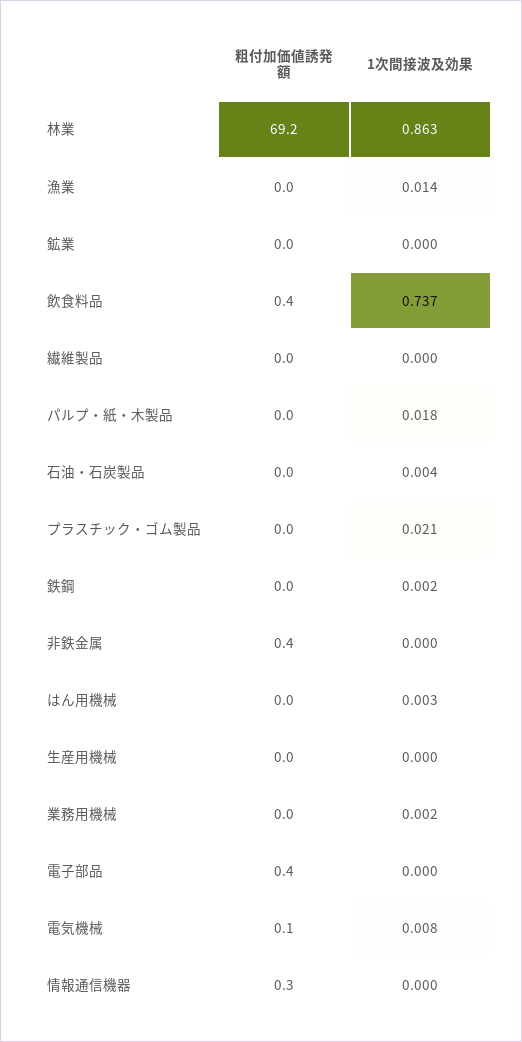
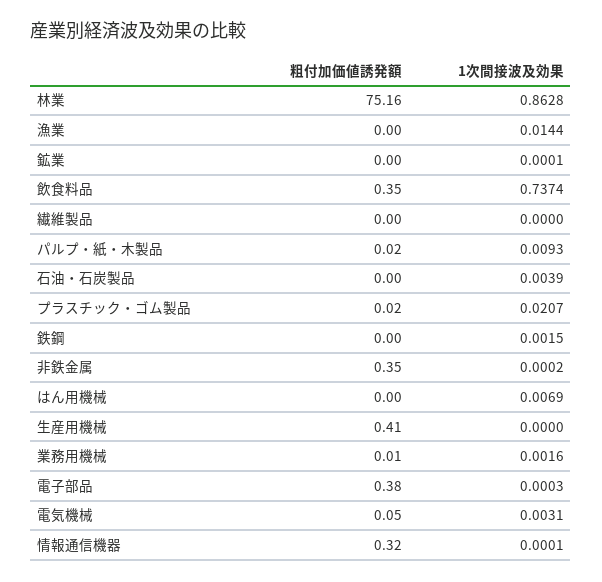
  {
    "粗付加価値誘発額": {
-     "林業": 69.2,
+     "林業": 75.16,
      "漁業": 0,
      "鉱業": 0,
      "飲食料品": 0.35,
      "繊維製品": 0,
      "パルプ・紙・木製品": 0.02,
      "石油・石炭製品": 0,
      "プラスチック・ゴム製品": 0.02,
      "鉄鋼": 0,
      "非鉄金属": 0.35,
      "はん用機械": 0,
-     "生産用機械": 0,
+     "生産用機械": 0.41,
      "業務用機械": 0.01,
      "電子部品": 0.38,
      "電気機械": 0.05,
      "情報通信機器": 0.32
    },
    "1次間接波及効果": {
      "林業": 0.8628,
      "漁業": 0.0144,
      "鉱業": 0.0001,
      "飲食料品": 0.7374,
      "繊維製品": 0,
-     "パルプ・紙・木製品": 0.018,
+     "パルプ・紙・木製品": 0.0093,
      "石油・石炭製品": 0.0039,
      "プラスチック・ゴム製品": 0.0207,
      "鉄鋼": 0.0015,
      "非鉄金属": 0.0002,
-     "はん用機械": 0.003,
+     "はん用機械": 0.0069,
      "生産用機械": 0,
      "業務用機械": 0.0016,
      "電子部品": 0.0003,
-     "電気機械": 0.008,
+     "電気機械": 0.0031,
      "情報通信機器": 0.0001
    }
  }

